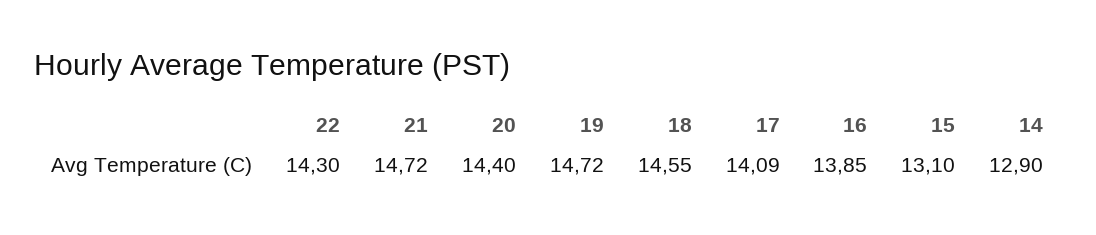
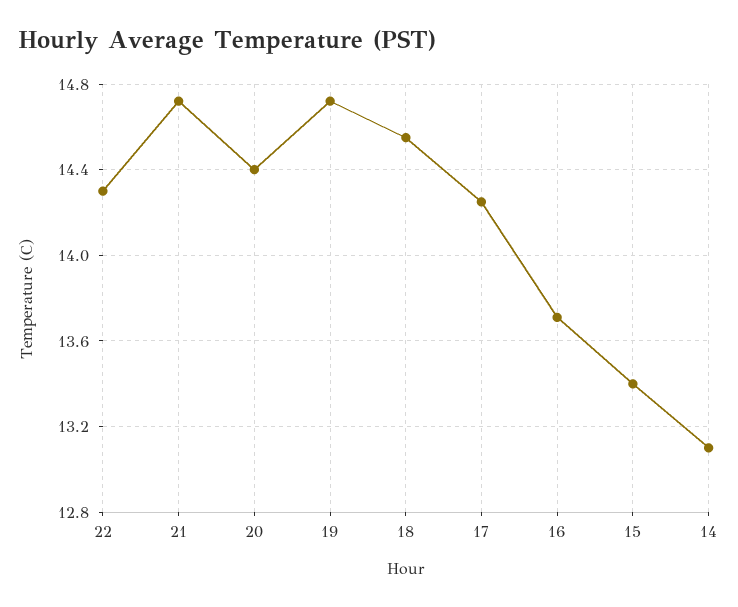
  {
    "22": 14.3,
    "21": 14.72,
    "20": 14.4,
    "19": 14.72,
    "18": 14.55,
-   "17": 14.09,
+   "17": 14.25,
-   "16": 13.85,
+   "16": 13.7,
-   "15": 13.1,
+   "15": 13.4,
-   "14": 12.9
+   "14": 13.1
  }

